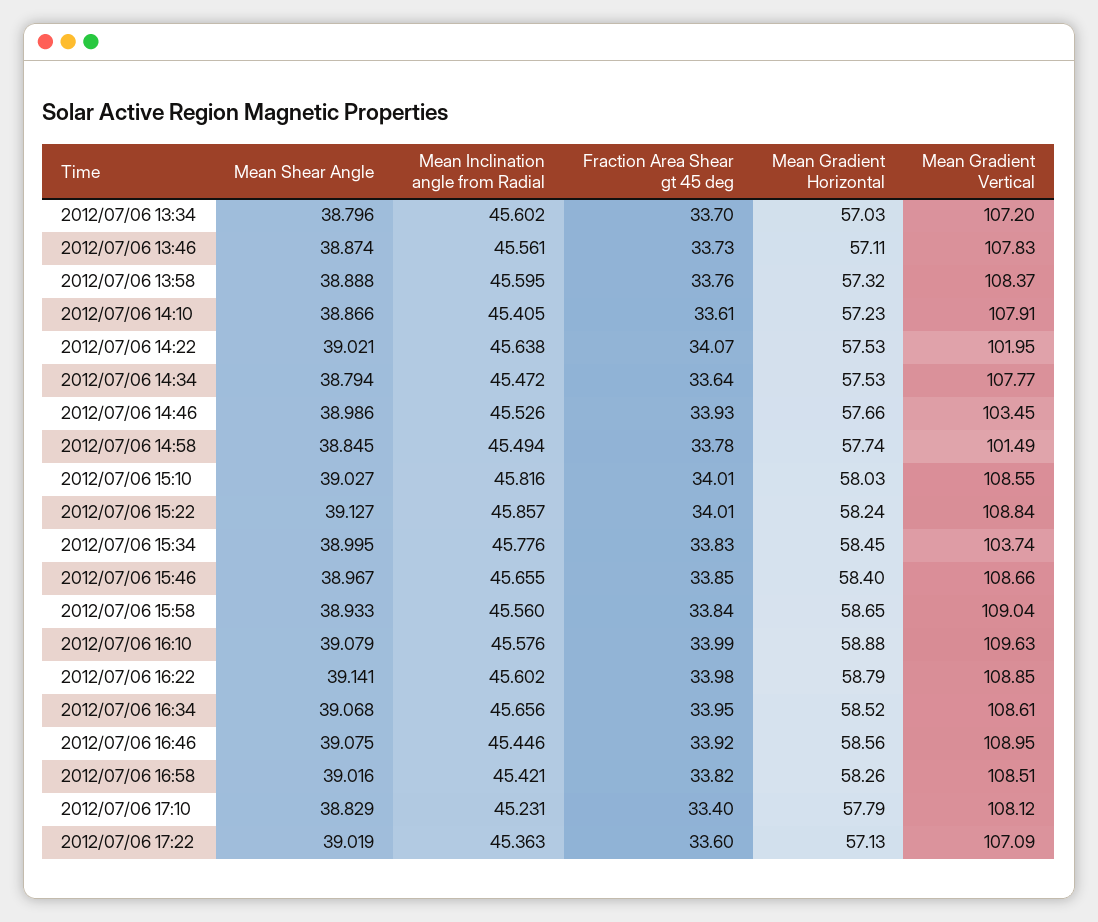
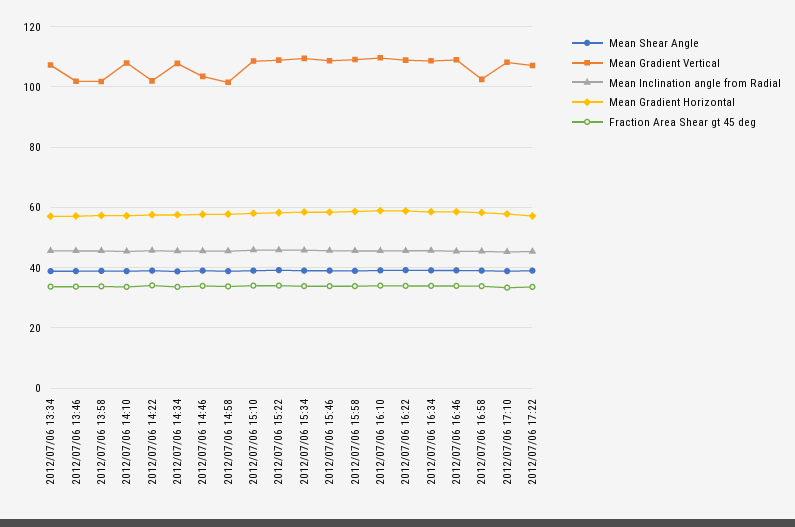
  {
    "Mean Shear Angle": {
      "2012/07/06 13:34": 38.796,
      "2012/07/06 13:46": 38.874,
      "2012/07/06 13:58": 38.888,
      "2012/07/06 14:10": 38.866,
      "2012/07/06 14:22": 39.021,
      "2012/07/06 14:34": 38.794,
      "2012/07/06 14:46": 38.986,
      "2012/07/06 14:58": 38.845,
      "2012/07/06 15:10": 39.027,
      "2012/07/06 15:22": 39.127,
      "2012/07/06 15:34": 38.995,
      "2012/07/06 15:46": 38.967,
      "2012/07/06 15:58": 38.933,
      "2012/07/06 16:10": 39.079,
      "2012/07/06 16:22": 39.141,
      "2012/07/06 16:34": 39.068,
      "2012/07/06 16:46": 39.075,
      "2012/07/06 16:58": 39.016,
      "2012/07/06 17:10": 38.829,
      "2012/07/06 17:22": 39.019
    },
    "Mean Inclination angle from Radial": {
      "2012/07/06 13:34": 45.602,
      "2012/07/06 13:46": 45.561,
      "2012/07/06 13:58": 45.595,
      "2012/07/06 14:10": 45.405,
      "2012/07/06 14:22": 45.638,
      "2012/07/06 14:34": 45.472,
      "2012/07/06 14:46": 45.526,
      "2012/07/06 14:58": 45.494,
      "2012/07/06 15:10": 45.816,
      "2012/07/06 15:22": 45.857,
      "2012/07/06 15:34": 45.776,
      "2012/07/06 15:46": 45.655,
      "2012/07/06 15:58": 45.56,
      "2012/07/06 16:10": 45.576,
      "2012/07/06 16:22": 45.602,
      "2012/07/06 16:34": 45.656,
      "2012/07/06 16:46": 45.446,
      "2012/07/06 16:58": 45.421,
      "2012/07/06 17:10": 45.231,
      "2012/07/06 17:22": 45.363
    },
    "Fraction Area Shear gt 45 deg": {
      "2012/07/06 13:34": 33.7,
      "2012/07/06 13:46": 33.73,
      "2012/07/06 13:58": 33.76,
      "2012/07/06 14:10": 33.61,
      "2012/07/06 14:22": 34.07,
      "2012/07/06 14:34": 33.64,
      "2012/07/06 14:46": 33.93,
      "2012/07/06 14:58": 33.78,
      "2012/07/06 15:10": 34.01,
      "2012/07/06 15:22": 34.01,
      "2012/07/06 15:34": 33.83,
      "2012/07/06 15:46": 33.85,
      "2012/07/06 15:58": 33.84,
      "2012/07/06 16:10": 33.99,
      "2012/07/06 16:22": 33.98,
      "2012/07/06 16:34": 33.95,
      "2012/07/06 16:46": 33.92,
      "2012/07/06 16:58": 33.82,
      "2012/07/06 17:10": 33.4,
      "2012/07/06 17:22": 33.6
    },
    "Mean Gradient Horizontal": {
      "2012/07/06 13:34": 57.03,
      "2012/07/06 13:46": 57.11,
      "2012/07/06 13:58": 57.32,
      "2012/07/06 14:10": 57.23,
      "2012/07/06 14:22": 57.53,
      "2012/07/06 14:34": 57.53,
      "2012/07/06 14:46": 57.66,
      "2012/07/06 14:58": 57.74,
      "2012/07/06 15:10": 58.03,
      "2012/07/06 15:22": 58.24,
      "2012/07/06 15:34": 58.45,
      "2012/07/06 15:46": 58.4,
      "2012/07/06 15:58": 58.65,
      "2012/07/06 16:10": 58.88,
      "2012/07/06 16:22": 58.79,
      "2012/07/06 16:34": 58.52,
      "2012/07/06 16:46": 58.56,
      "2012/07/06 16:58": 58.26,
      "2012/07/06 17:10": 57.79,
      "2012/07/06 17:22": 57.13
    },
    "Mean Gradient Vertical": {
      "2012/07/06 13:34": 107.2,
-     "2012/07/06 13:46": 107.83,
+     "2012/07/06 13:46": 102,
-     "2012/07/06 13:58": 108.37,
+     "2012/07/06 13:58": 102,
      "2012/07/06 14:10": 107.91,
      "2012/07/06 14:22": 101.95,
      "2012/07/06 14:34": 107.77,
      "2012/07/06 14:46": 103.45,
      "2012/07/06 14:58": 101.49,
      "2012/07/06 15:10": 108.55,
      "2012/07/06 15:22": 108.84,
-     "2012/07/06 15:34": 103.74,
+     "2012/07/06 15:34": 110,
      "2012/07/06 15:46": 108.66,
      "2012/07/06 15:58": 109.04,
      "2012/07/06 16:10": 109.63,
      "2012/07/06 16:22": 108.85,
      "2012/07/06 16:34": 108.61,
      "2012/07/06 16:46": 108.95,
-     "2012/07/06 16:58": 108.51,
+     "2012/07/06 16:58": 102,
      "2012/07/06 17:10": 108.12,
      "2012/07/06 17:22": 107.09
    }
  }

